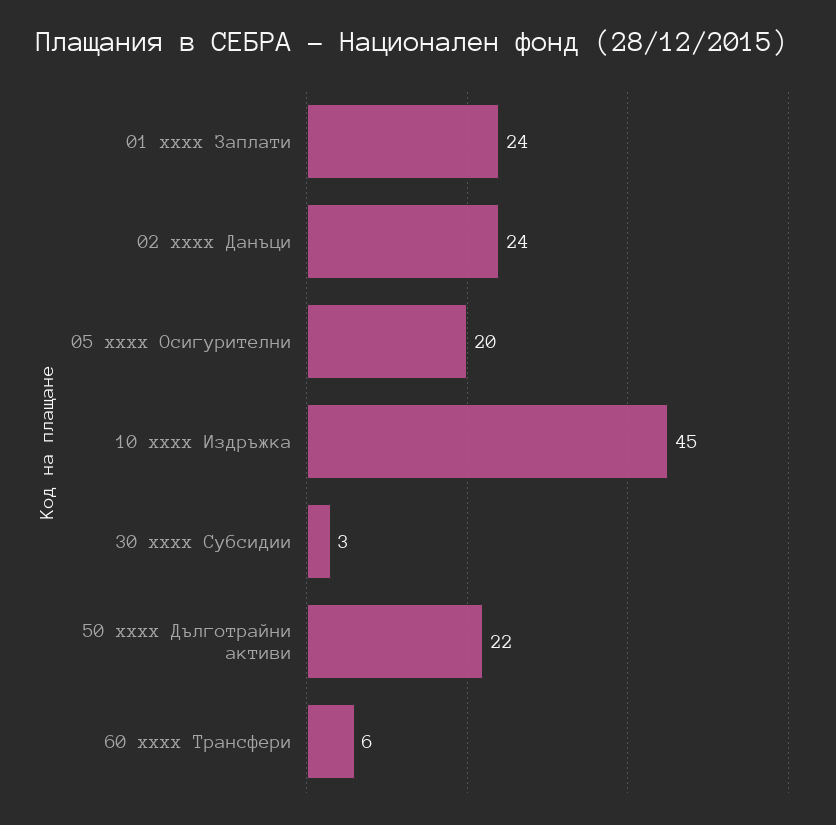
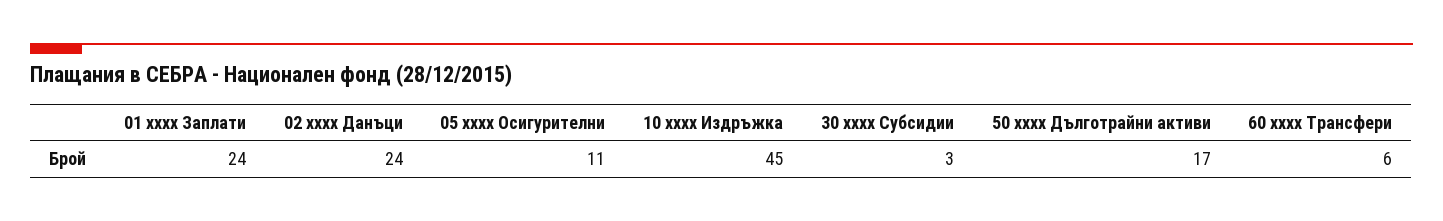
  {
    "01 xxxx Заплати": 24,
    "02 xxxx Данъци": 24,
-   "05 xxxx Осигурителни": 20,
+   "05 xxxx Осигурителни": 11,
    "10 xxxx Издръжка": 45,
    "30 xxxx Субсидии": 3,
-   "50 xxxx Дълготрайни активи": 22,
+   "50 xxxx Дълготрайни активи": 17,
    "60 xxxx Трансфери": 6
  }

